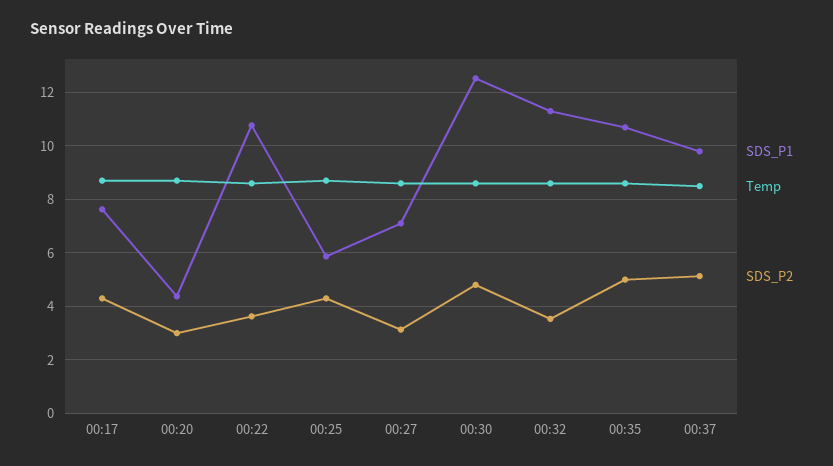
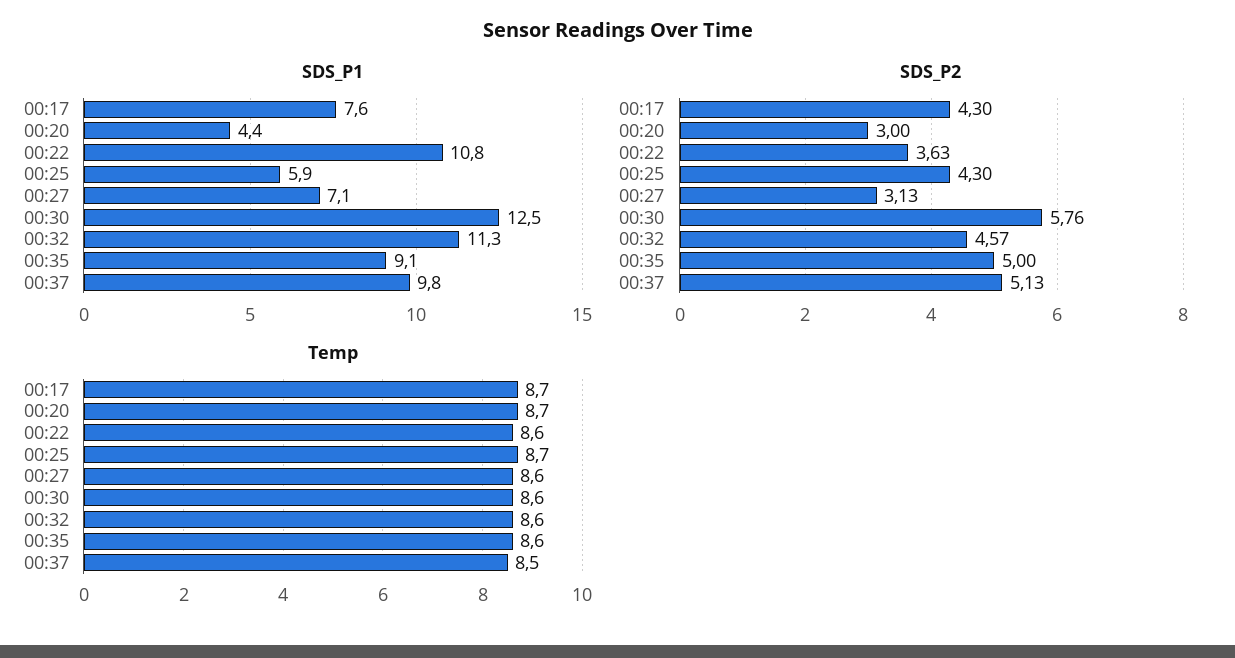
  {
    "SDS_P1": {
      "00:17": 7.6,
      "00:20": 4.4,
      "00:22": 10.8,
      "00:25": 5.9,
      "00:27": 7.1,
      "00:30": 12.5,
      "00:32": 11.3,
-     "00:35": 10.75,
+     "00:35": 9.1,
      "00:37": 9.8
    },
    "Temp": {
      "00:17": 8.7,
      "00:20": 8.7,
      "00:22": 8.6,
      "00:25": 8.7,
      "00:27": 8.6,
      "00:30": 8.6,
      "00:32": 8.6,
      "00:35": 8.6,
      "00:37": 8.5
    },
    "SDS_P2": {
      "00:17": 4.3,
      "00:20": 3,
      "00:22": 3.63,
      "00:25": 4.3,
      "00:27": 3.13,
-     "00:30": 4.75,
+     "00:30": 5.76,
-     "00:32": 3.5,
+     "00:32": 4.57,
      "00:35": 5,
      "00:37": 5.13
    }
  }

